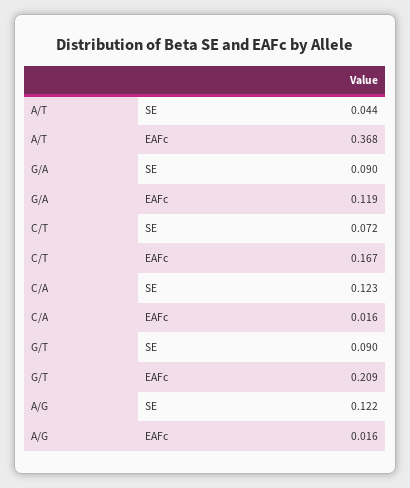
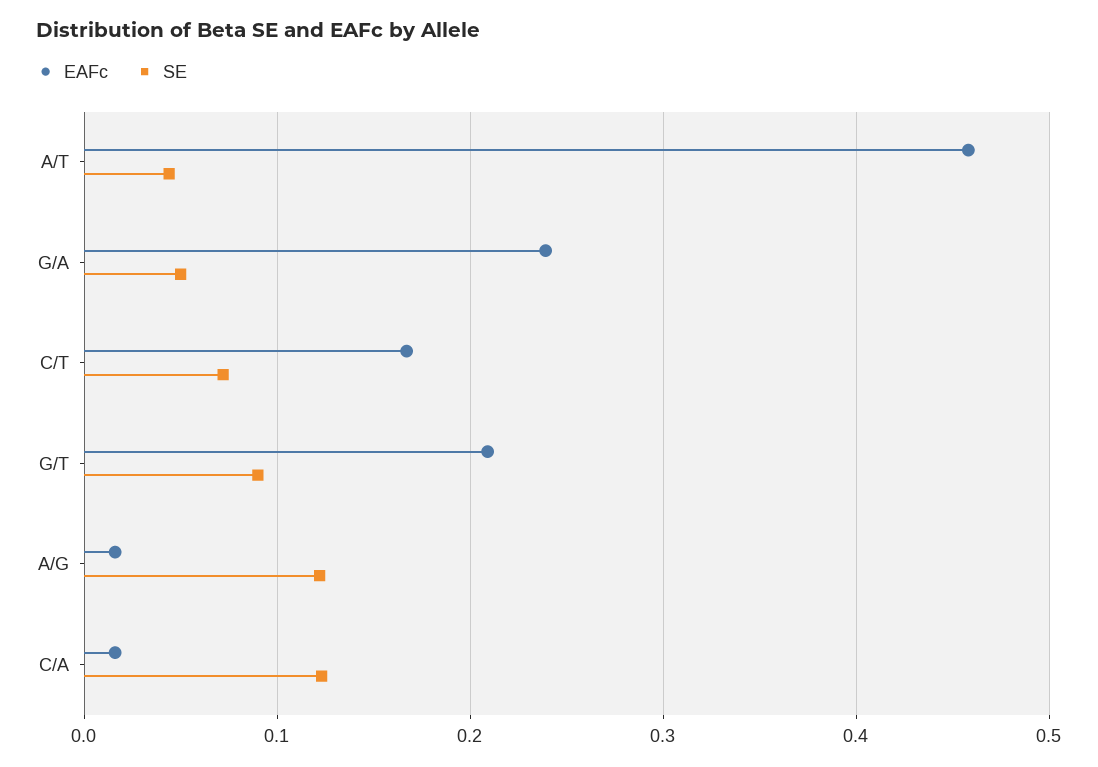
  {
    "SE": {
      "A/T": 0.044,
-     "G/A": 0.09,
+     "G/A": 0.05,
      "C/T": 0.072,
      "C/A": 0.123,
      "G/T": 0.09,
      "A/G": 0.122
    },
    "EAFc": {
-     "A/T": 0.368,
+     "A/T": 0.46,
-     "G/A": 0.119,
+     "G/A": 0.24,
      "C/T": 0.167,
      "C/A": 0.016,
      "G/T": 0.209,
      "A/G": 0.016
    }
  }

